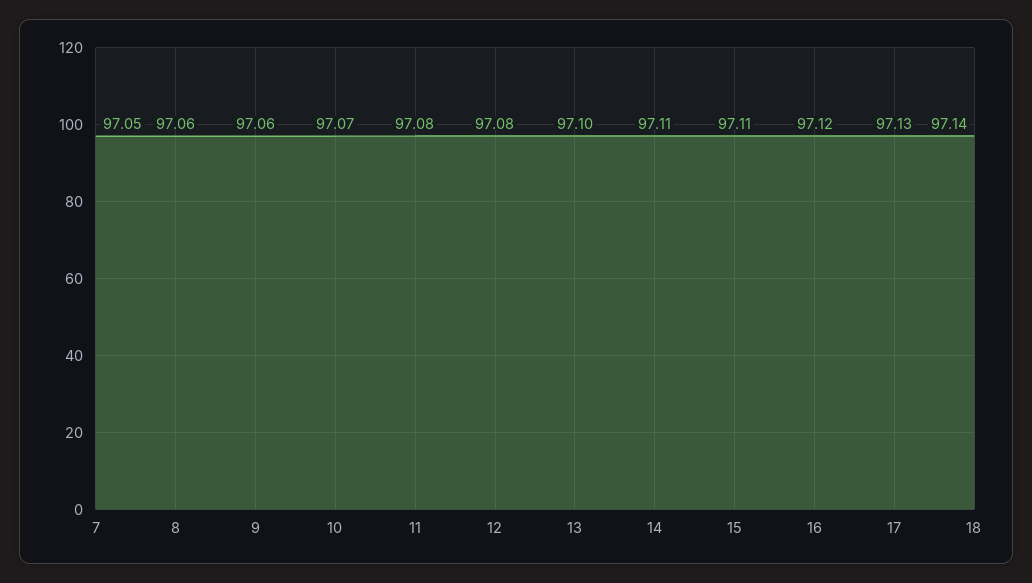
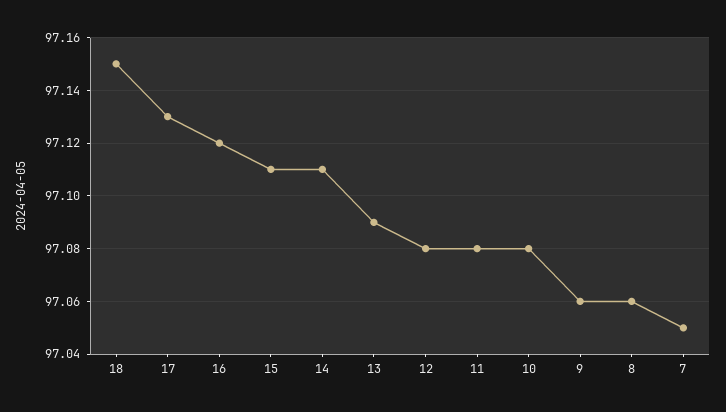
  {
    "7": 97.05,
    "8": 97.06,
    "9": 97.06,
-   "10": 97.07,
+   "10": 97.08,
    "11": 97.08,
    "12": 97.08,
-   "13": 97.1,
+   "13": 97.09,
    "14": 97.11,
    "15": 97.11,
    "16": 97.12,
    "17": 97.13,
-   "18": 97.14
+   "18": 97.15
  }

